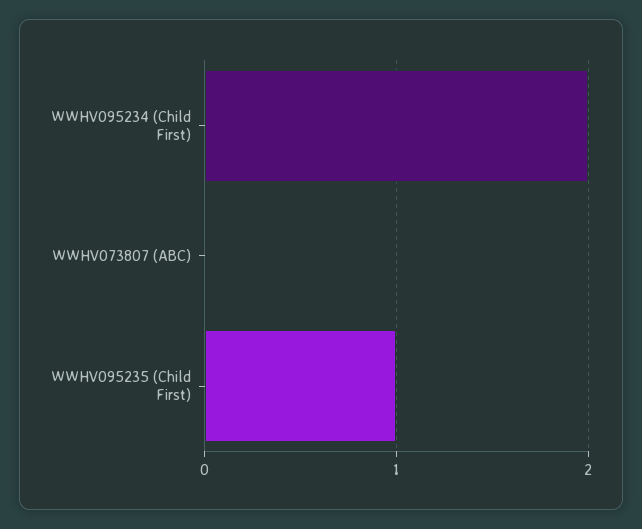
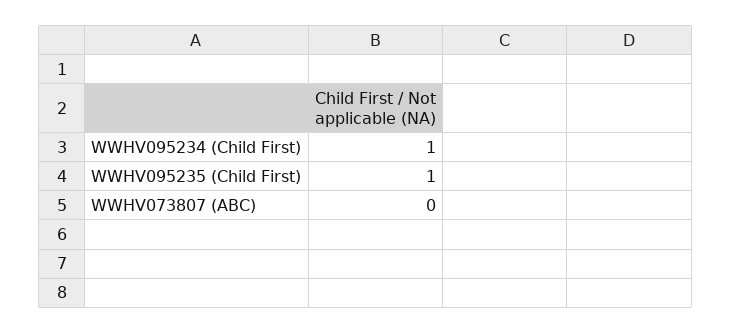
  {
-   "WWHV095234 (Child First)": 2,
+   "WWHV095234 (Child First)": 1,
    "WWHV073807 (ABC)": 0,
    "WWHV095235 (Child First)": 1
  }

